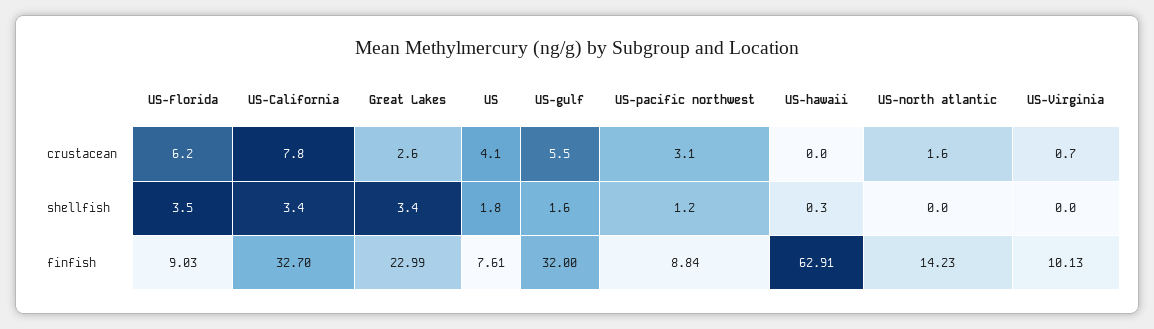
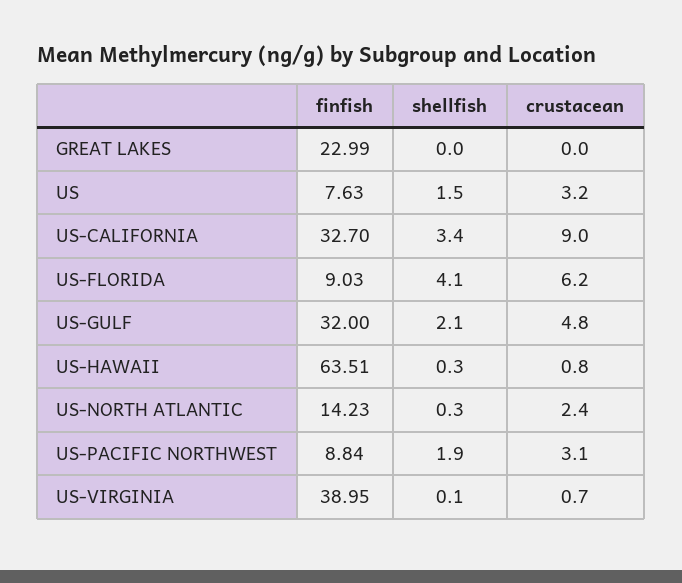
  {
    "US-Florida": {
      "crustacean": 6.2,
-     "shellfish": 3.5,
+     "shellfish": 4.1,
      "finfish": 9.03
    },
    "US-California": {
-     "crustacean": 7.8,
+     "crustacean": 9,
      "shellfish": 3.4,
      "finfish": 32.7
    },
    "Great Lakes": {
-     "crustacean": 2.6,
+     "crustacean": 0,
-     "shellfish": 3.4,
+     "shellfish": 0,
      "finfish": 22.99
    },
    "US": {
-     "crustacean": 4.1,
+     "crustacean": 3.2,
-     "shellfish": 1.8,
+     "shellfish": 1.5,
-     "finfish": 7.61
+     "finfish": 7.63
    },
    "US-gulf": {
-     "crustacean": 5.5,
+     "crustacean": 4.8,
-     "shellfish": 1.6,
+     "shellfish": 2.1,
      "finfish": 32
    },
    "US-pacific northwest": {
      "crustacean": 3.1,
-     "shellfish": 1.2,
+     "shellfish": 1.9,
      "finfish": 8.84
    },
    "US-hawaii": {
-     "crustacean": 0,
+     "crustacean": 0.8,
      "shellfish": 0.3,
-     "finfish": 62.91
+     "finfish": 63.51
    },
    "US-north atlantic": {
-     "crustacean": 1.6,
+     "crustacean": 2.4,
-     "shellfish": 0,
+     "shellfish": 0.3,
      "finfish": 14.23
    },
    "US-Virginia": {
      "crustacean": 0.7,
-     "shellfish": 0,
+     "shellfish": 0.1,
-     "finfish": 10.13
+     "finfish": 38.95
    }
  }

